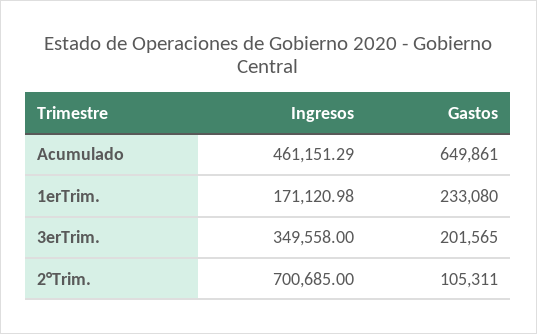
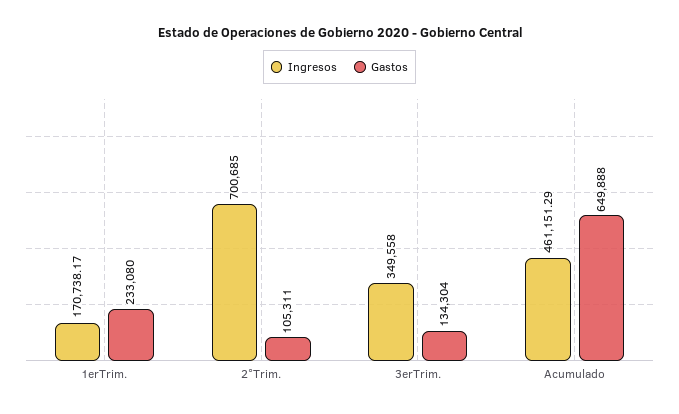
  {
    "Ingresos": {
      "Acumulado": 461151.29,
-     "1erTrim.": 171120.98,
+     "1erTrim.": 170738.17,
      "3erTrim.": 349558,
      "2°Trim.": 700685
    },
    "Gastos": {
-     "Acumulado": 649861,
+     "Acumulado": 649888,
      "1erTrim.": 233080,
-     "3erTrim.": 201565,
+     "3erTrim.": 134304,
      "2°Trim.": 105311
    }
  }

